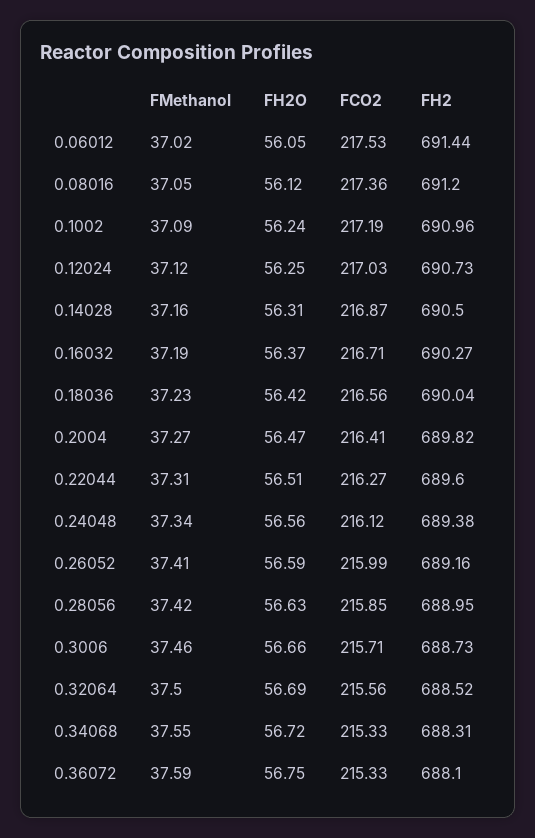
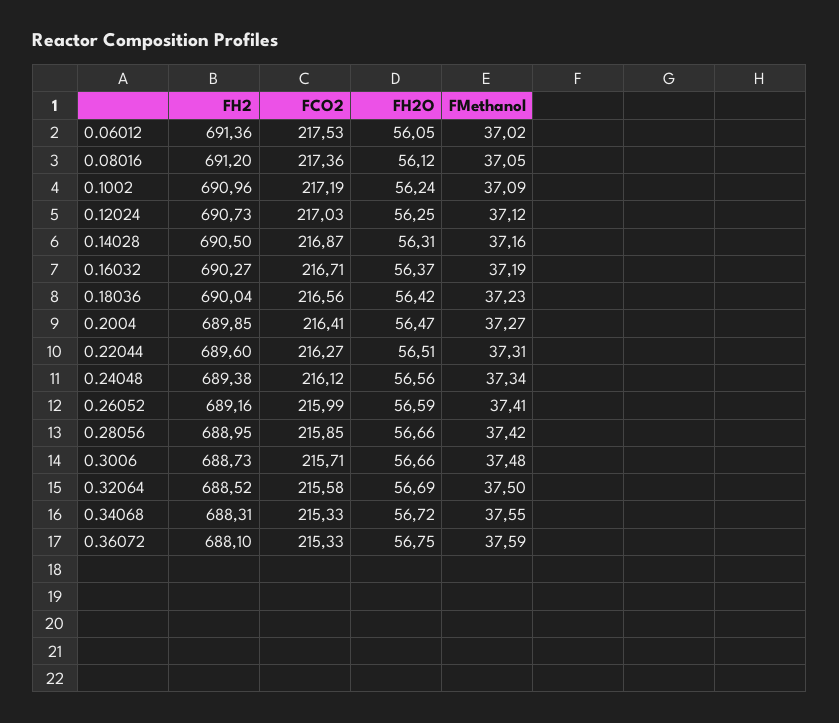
  {
    "FMethanol": {
      "0.06012": 37.02,
      "0.08016": 37.05,
      "0.1002": 37.09,
      "0.12024": 37.12,
      "0.14028": 37.16,
      "0.16032": 37.19,
      "0.18036": 37.23,
      "0.2004": 37.27,
      "0.22044": 37.31,
      "0.24048": 37.34,
      "0.26052": 37.41,
      "0.28056": 37.42,
-     "0.3006": 37.46,
+     "0.3006": 37.48,
      "0.32064": 37.5,
      "0.34068": 37.55,
      "0.36072": 37.59
    },
    "FH2O": {
      "0.06012": 56.05,
      "0.08016": 56.12,
      "0.1002": 56.24,
      "0.12024": 56.25,
      "0.14028": 56.31,
      "0.16032": 56.37,
      "0.18036": 56.42,
      "0.2004": 56.47,
      "0.22044": 56.51,
      "0.24048": 56.56,
      "0.26052": 56.59,
-     "0.28056": 56.63,
+     "0.28056": 56.66,
      "0.3006": 56.66,
      "0.32064": 56.69,
      "0.34068": 56.72,
      "0.36072": 56.75
    },
    "FCO2": {
      "0.06012": 217.53,
      "0.08016": 217.36,
      "0.1002": 217.19,
      "0.12024": 217.03,
      "0.14028": 216.87,
      "0.16032": 216.71,
      "0.18036": 216.56,
      "0.2004": 216.41,
      "0.22044": 216.27,
      "0.24048": 216.12,
      "0.26052": 215.99,
      "0.28056": 215.85,
      "0.3006": 215.71,
-     "0.32064": 215.56,
+     "0.32064": 215.58,
      "0.34068": 215.33,
      "0.36072": 215.33
    },
    "FH2": {
-     "0.06012": 691.44,
+     "0.06012": 691.36,
      "0.08016": 691.2,
      "0.1002": 690.96,
      "0.12024": 690.73,
      "0.14028": 690.5,
      "0.16032": 690.27,
      "0.18036": 690.04,
-     "0.2004": 689.82,
+     "0.2004": 689.85,
      "0.22044": 689.6,
      "0.24048": 689.38,
      "0.26052": 689.16,
      "0.28056": 688.95,
      "0.3006": 688.73,
      "0.32064": 688.52,
      "0.34068": 688.31,
      "0.36072": 688.1
    }
  }

